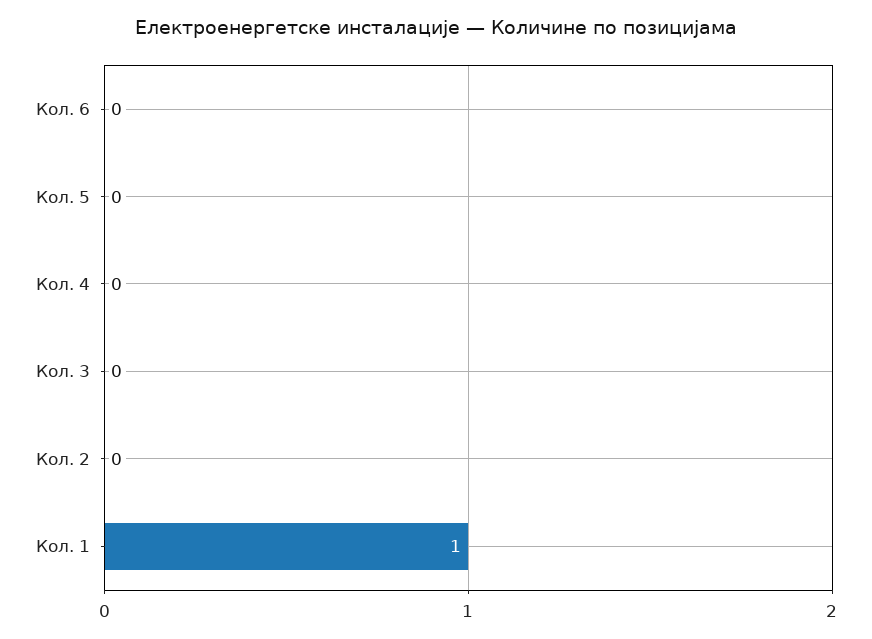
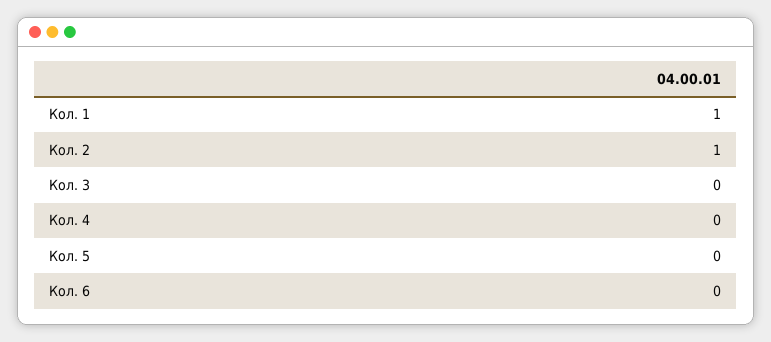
  {
    "Кол. 6": 0,
    "Кол. 5": 0,
    "Кол. 4": 0,
    "Кол. 3": 0,
-   "Кол. 2": 0,
+   "Кол. 2": 1,
    "Кол. 1": 1
  }

